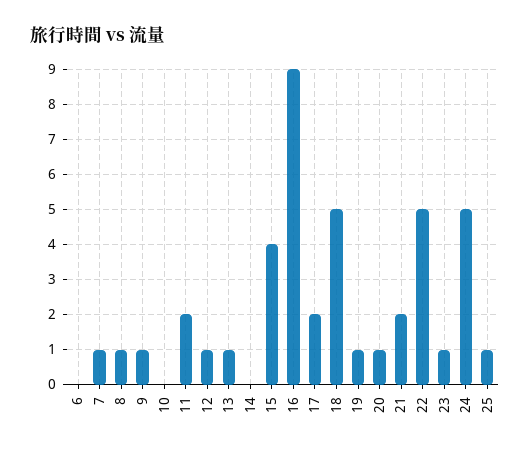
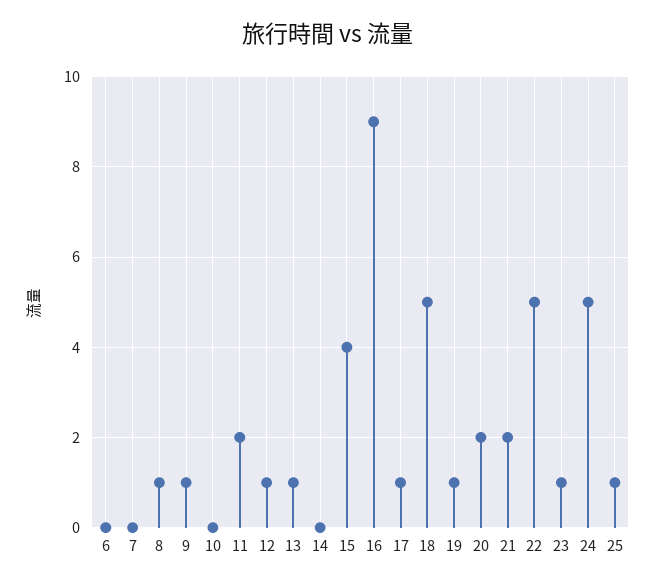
  {
    "6": 0,
-   "7": 1,
+   "7": 0,
    "8": 1,
    "9": 1,
    "10": 0,
    "11": 2,
    "12": 1,
    "13": 1,
    "14": 0,
    "15": 4,
    "16": 9,
-   "17": 2,
+   "17": 1,
    "18": 5,
    "19": 1,
-   "20": 1,
+   "20": 2,
    "21": 2,
    "22": 5,
    "23": 1,
    "24": 5,
    "25": 1
  }

